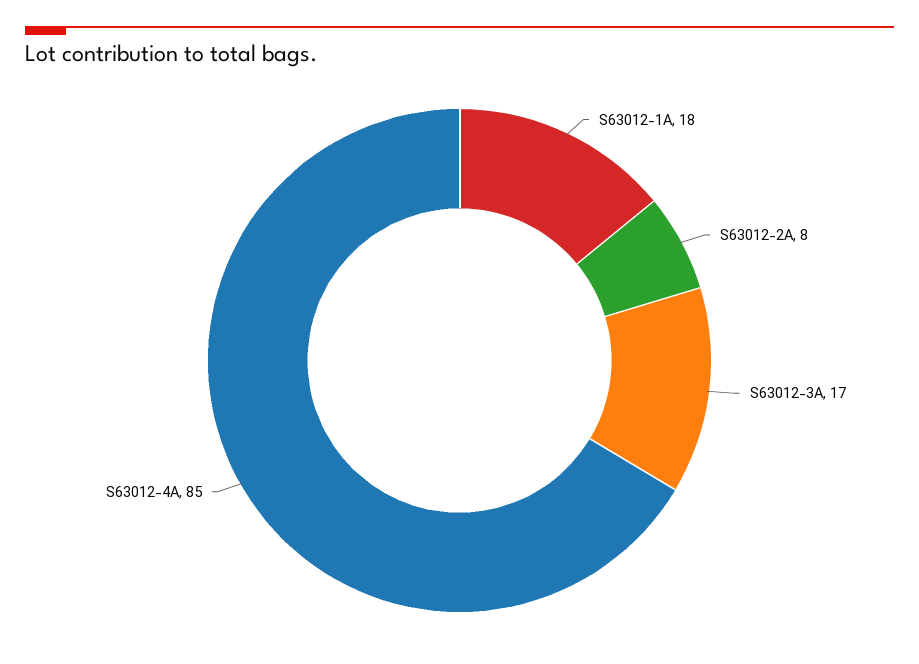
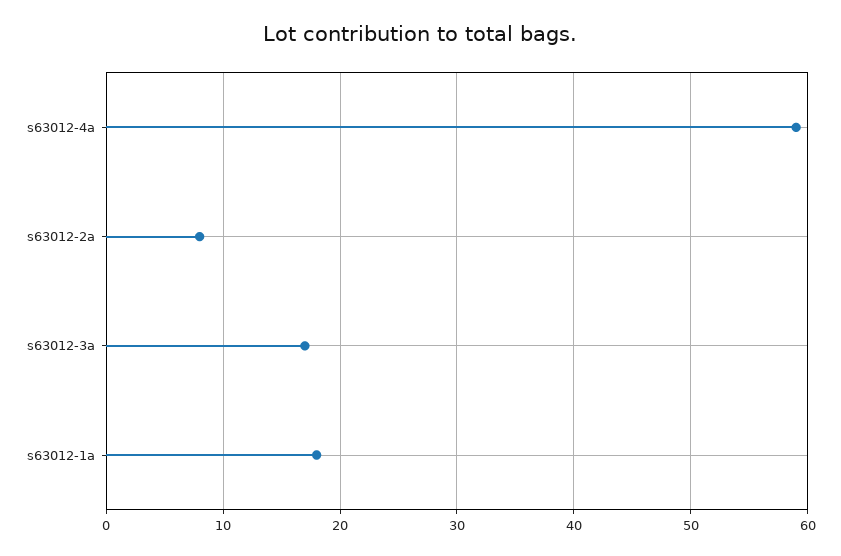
  {
    "S63012-1A": 18,
    "S63012-2A": 8,
    "S63012-3A": 17,
-   "S63012-4A": 85
+   "S63012-4A": 59
  }

